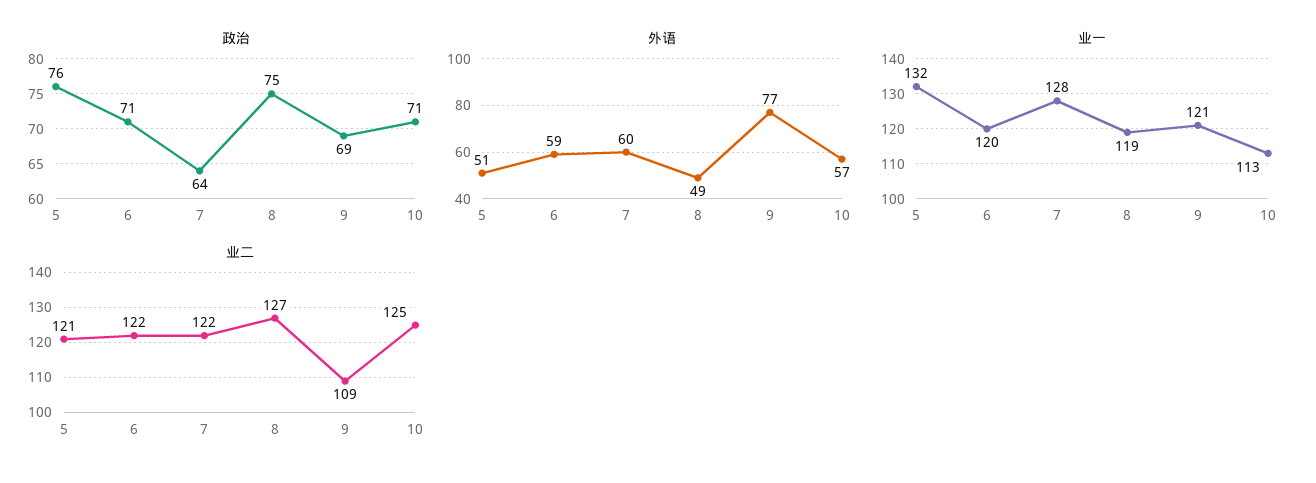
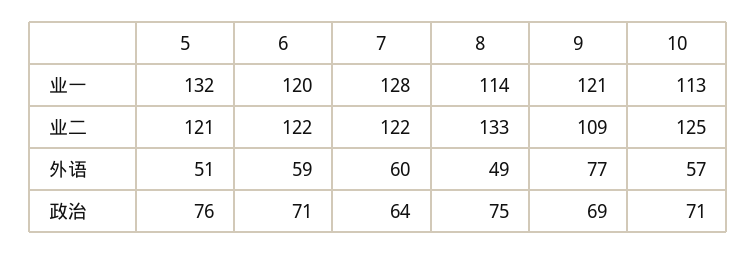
  {
    "政治": {
      "5": 76,
      "6": 71,
      "7": 64,
      "8": 75,
      "9": 69,
      "10": 71
    },
    "外语": {
      "5": 51,
      "6": 59,
      "7": 60,
      "8": 49,
      "9": 77,
      "10": 57
    },
    "业一": {
      "5": 132,
      "6": 120,
      "7": 128,
-     "8": 119,
+     "8": 114,
      "9": 121,
      "10": 113
    },
    "业二": {
      "5": 121,
      "6": 122,
      "7": 122,
-     "8": 127,
+     "8": 133,
      "9": 109,
      "10": 125
    }
  }

